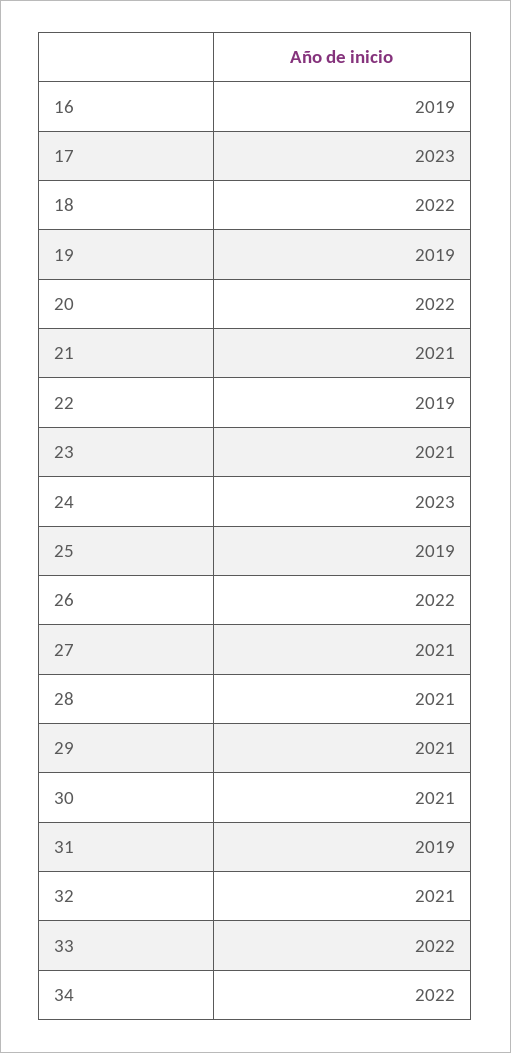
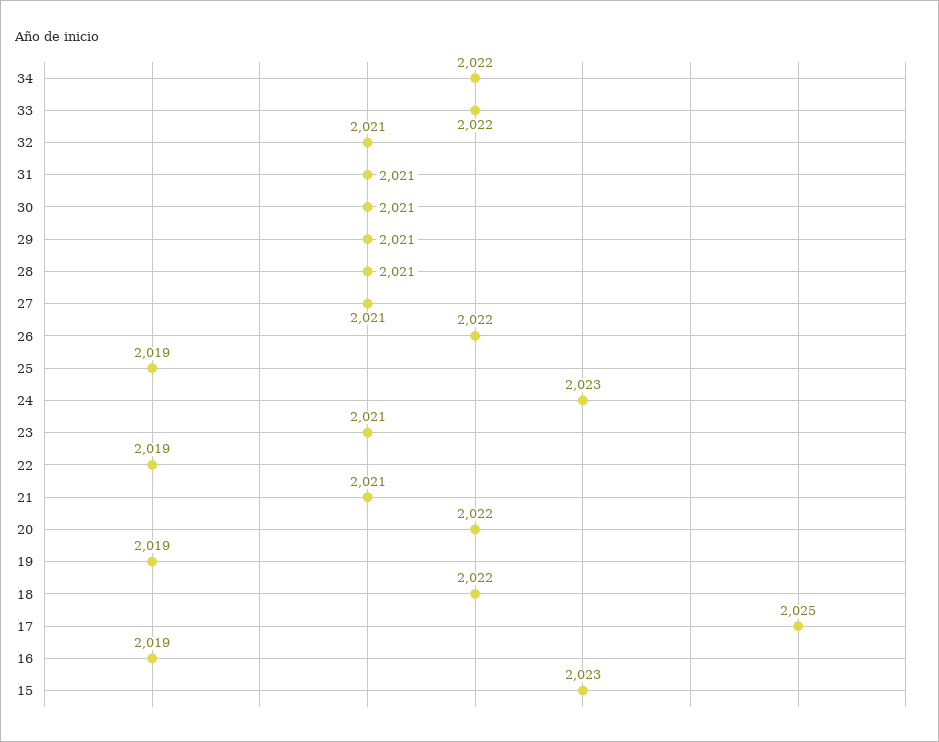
  {
    "16": 2019,
-   "17": 2023,
+   "17": 2025,
    "18": 2022,
    "19": 2019,
    "20": 2022,
    "21": 2021,
    "22": 2019,
    "23": 2021,
    "24": 2023,
    "25": 2019,
    "26": 2022,
    "27": 2021,
    "28": 2021,
    "29": 2021,
    "30": 2021,
-   "31": 2019,
+   "31": 2021,
    "32": 2021,
    "33": 2022,
-   "34": 2022
+   "34": 2022,
+   "15": 2023
  }

